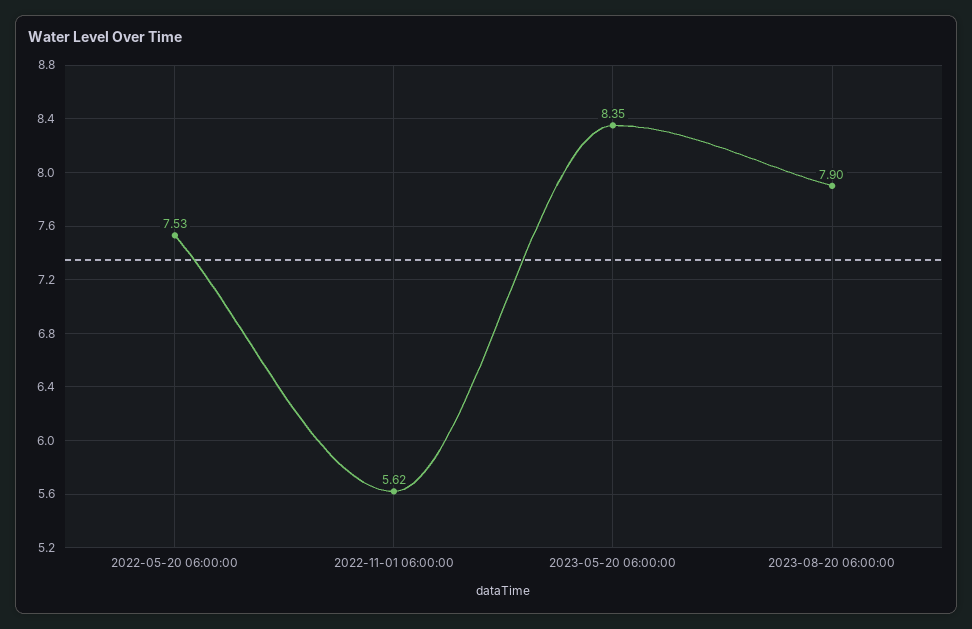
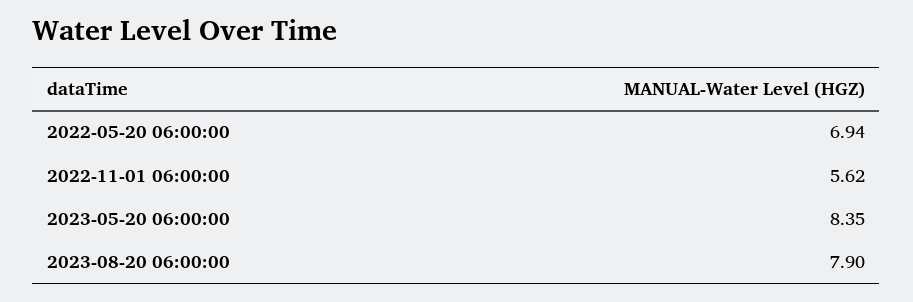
  {
-   "2022-05-20 06:00:00": 7.53,
+   "2022-05-20 06:00:00": 6.94,
    "2022-11-01 06:00:00": 5.62,
    "2023-05-20 06:00:00": 8.35,
    "2023-08-20 06:00:00": 7.9
  }

